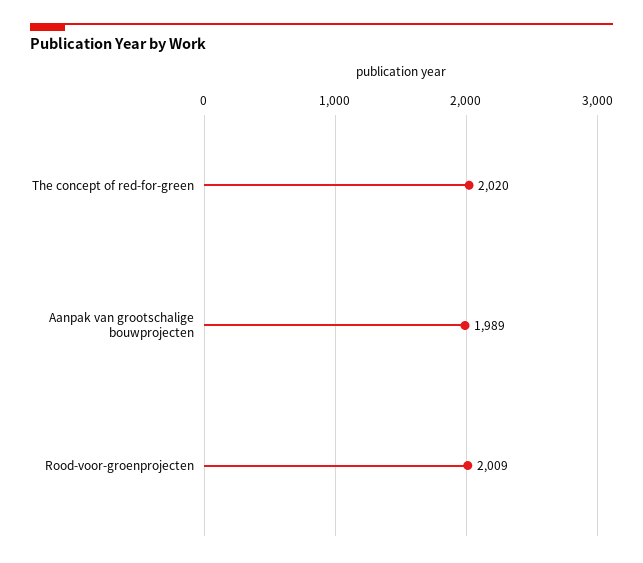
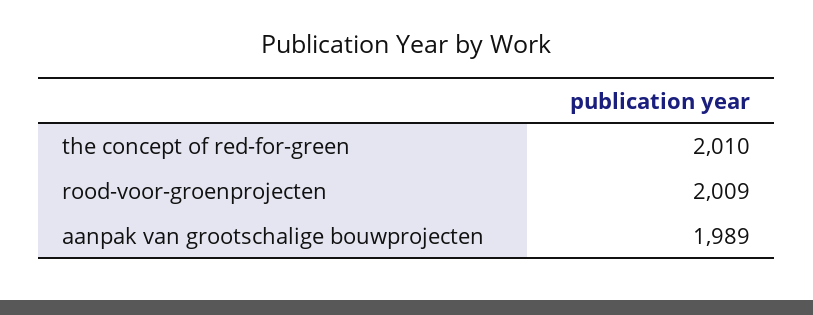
  {
-   "The concept of red-for-green": 2020,
+   "The concept of red-for-green": 2010,
    "Aanpak van grootschalige bouwprojecten": 1989,
    "Rood-voor-groenprojecten": 2009
  }

